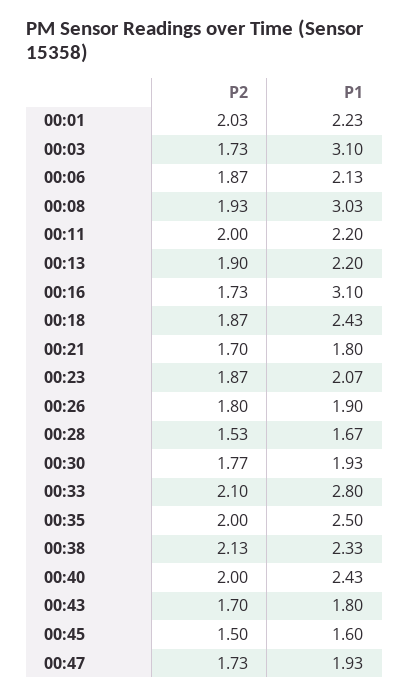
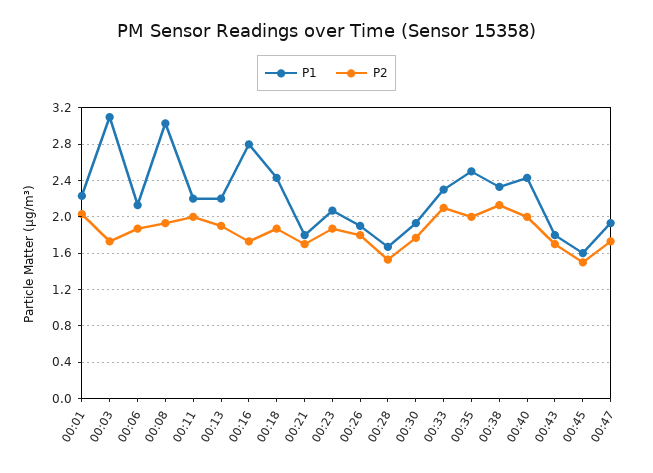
  {
    "P2": {
      "00:01": 2.03,
      "00:03": 1.73,
      "00:06": 1.87,
      "00:08": 1.93,
      "00:11": 2,
      "00:13": 1.9,
      "00:16": 1.73,
      "00:18": 1.87,
      "00:21": 1.7,
      "00:23": 1.87,
      "00:26": 1.8,
      "00:28": 1.53,
      "00:30": 1.77,
      "00:33": 2.1,
      "00:35": 2,
      "00:38": 2.13,
      "00:40": 2,
      "00:43": 1.7,
      "00:45": 1.5,
      "00:47": 1.73
    },
    "P1": {
      "00:01": 2.23,
      "00:03": 3.1,
      "00:06": 2.13,
      "00:08": 3.03,
      "00:11": 2.2,
      "00:13": 2.2,
-     "00:16": 3.1,
+     "00:16": 2.8,
      "00:18": 2.43,
      "00:21": 1.8,
      "00:23": 2.07,
      "00:26": 1.9,
      "00:28": 1.67,
      "00:30": 1.93,
-     "00:33": 2.8,
+     "00:33": 2.3,
      "00:35": 2.5,
      "00:38": 2.33,
      "00:40": 2.43,
      "00:43": 1.8,
      "00:45": 1.6,
      "00:47": 1.93
    }
  }

